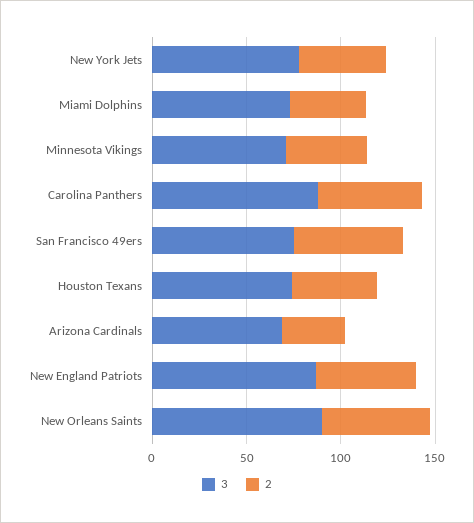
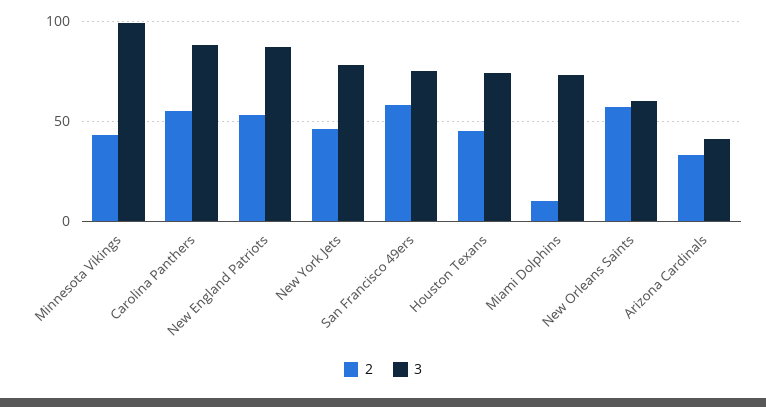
  {
    "3": {
      "New York Jets": 80,
      "Miami Dolphins": 75,
-     "Minnesota Vikings": 70,
+     "Minnesota Vikings": 100,
      "Carolina Panthers": 90,
      "San Francisco 49ers": 75,
      "Houston Texans": 75,
-     "Arizona Cardinals": 70,
+     "Arizona Cardinals": 40,
      "New England Patriots": 85,
-     "New Orleans Saints": 90
+     "New Orleans Saints": 60
    },
    "2": {
      "New York Jets": 45,
-     "Miami Dolphins": 40,
+     "Miami Dolphins": 10,
      "Minnesota Vikings": 45,
      "Carolina Panthers": 55,
      "San Francisco 49ers": 60,
      "Houston Texans": 45,
      "Arizona Cardinals": 35,
      "New England Patriots": 55,
      "New Orleans Saints": 55
    }
  }

